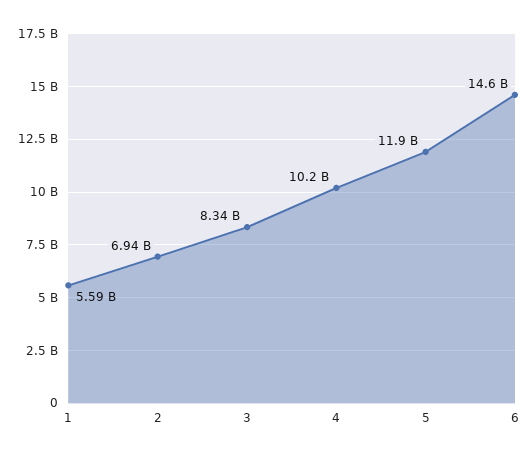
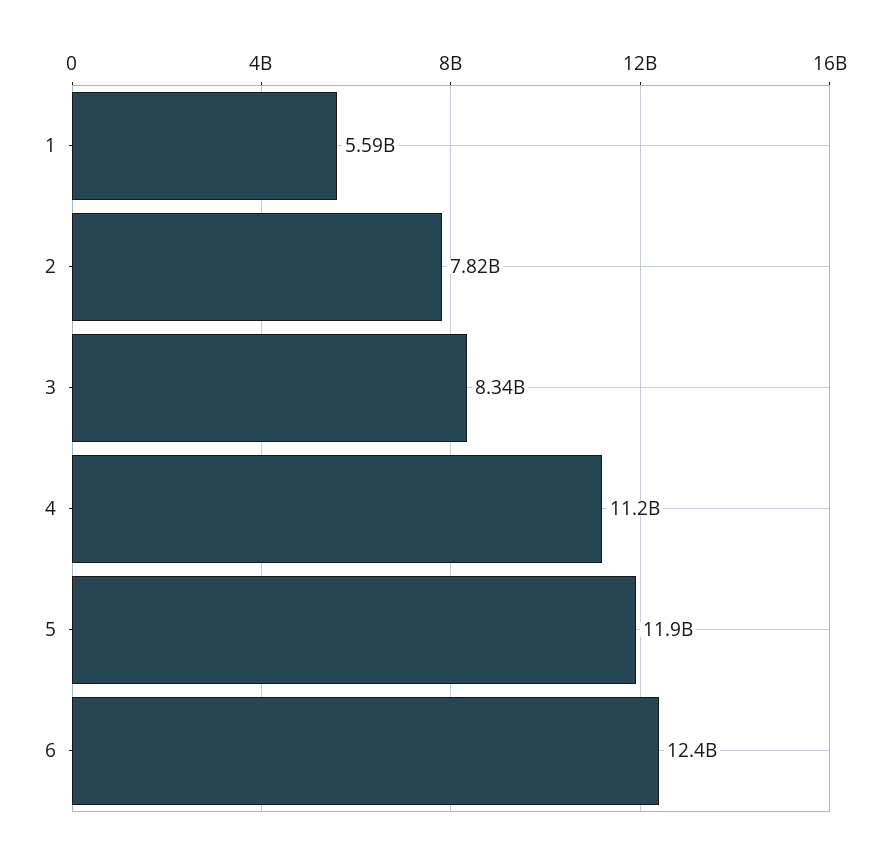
  {
    "1": 5590000000,
-   "2": 6940000000,
+   "2": 7820000000,
    "3": 8340000000,
-   "4": 10200000000,
+   "4": 11200000000,
    "5": 11900000000,
-   "6": 14600000000
+   "6": 12400000000
  }

